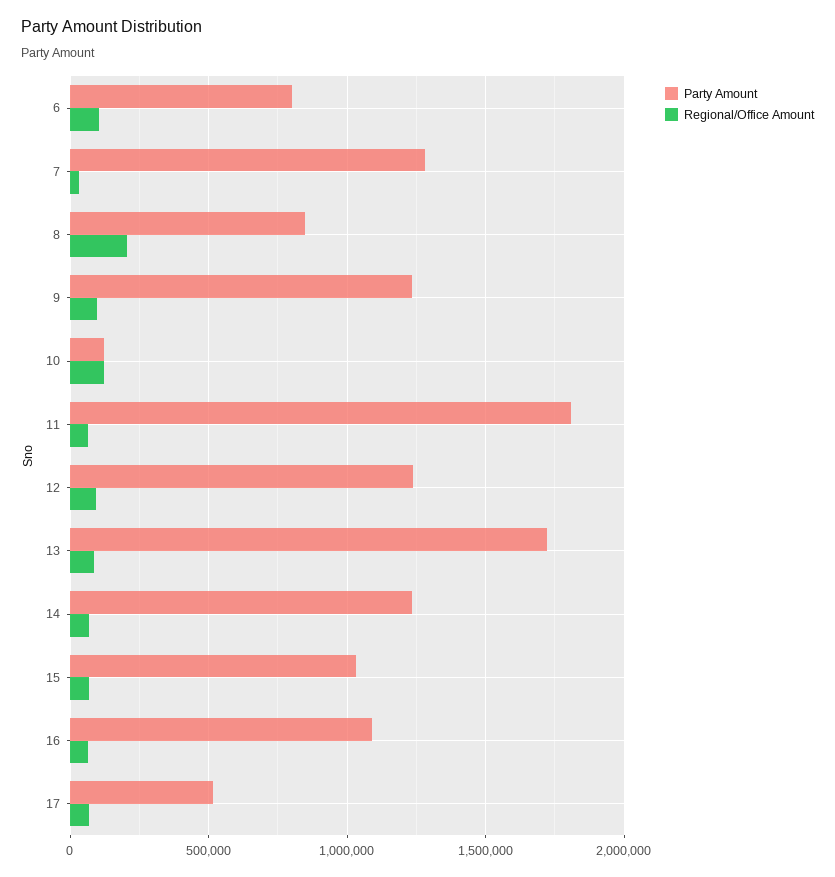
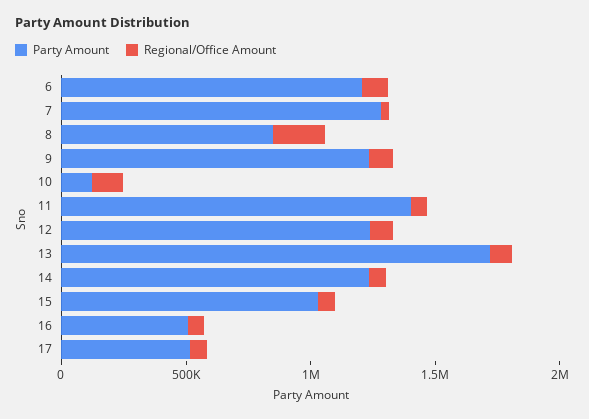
  {
    "Party Amount": {
-     "6": 800000,
+     "6": 1200000,
      "7": 1300000,
      "8": 850000,
      "9": 1250000,
      "10": 100000,
-     "11": 1800000,
+     "11": 1400000,
      "12": 1250000,
      "13": 1700000,
      "14": 1250000,
      "15": 1050000,
-     "16": 1100000,
+     "16": 500000,
      "17": 500000
    },
    "Regional/Office Amount": {
      "6": 100000,
      "7": 50000,
      "8": 200000,
      "9": 100000,
      "10": 100000,
      "11": 50000,
      "12": 100000,
      "13": 100000,
      "14": 50000,
      "15": 50000,
      "16": 50000,
      "17": 50000
    }
  }

